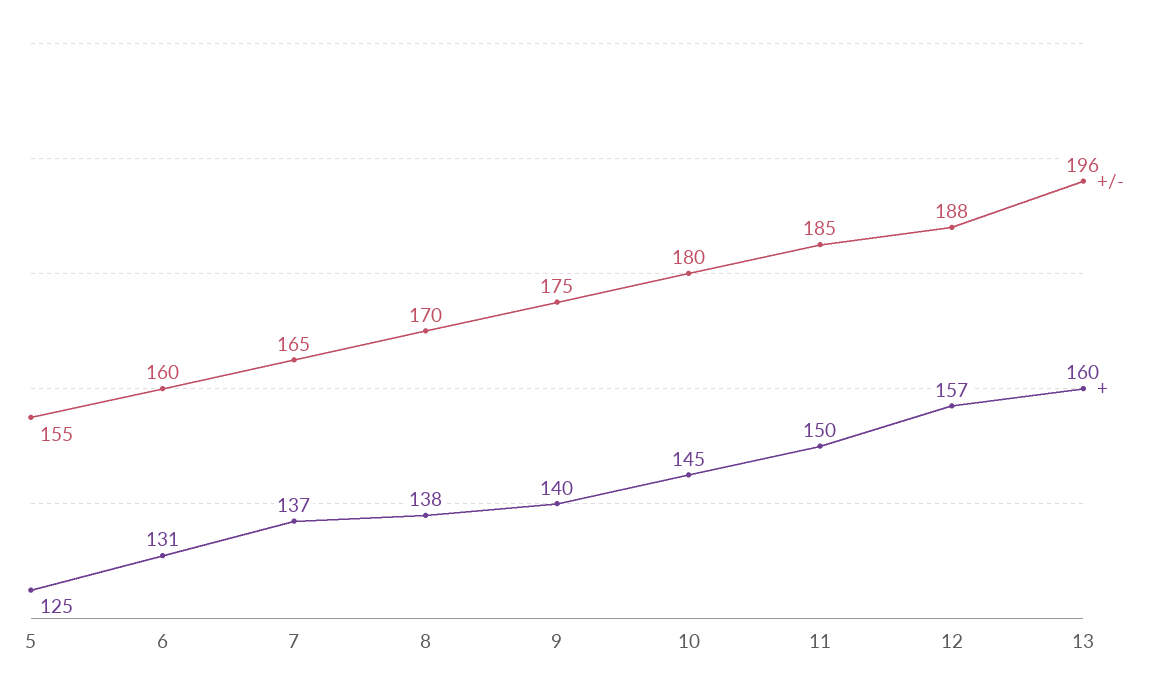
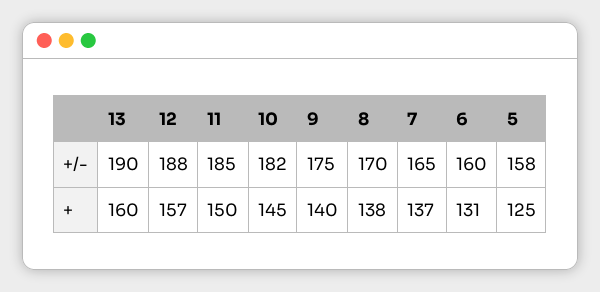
  {
    "+/-": {
-     "5": 155,
+     "5": 158,
      "6": 160,
      "7": 165,
      "8": 170,
      "9": 175,
-     "10": 180,
+     "10": 182,
      "11": 185,
      "12": 188,
-     "13": 196
+     "13": 190
    },
    "+": {
      "5": 125,
      "6": 131,
      "7": 137,
      "8": 138,
      "9": 140,
      "10": 145,
      "11": 150,
      "12": 157,
      "13": 160
    }
  }

